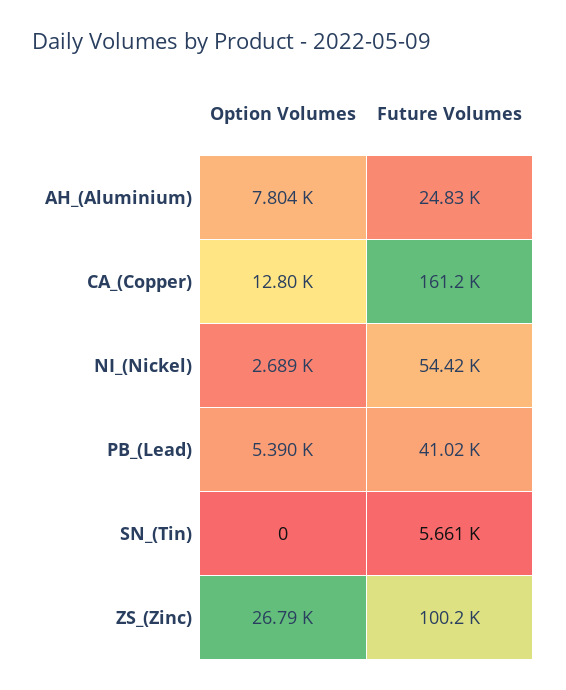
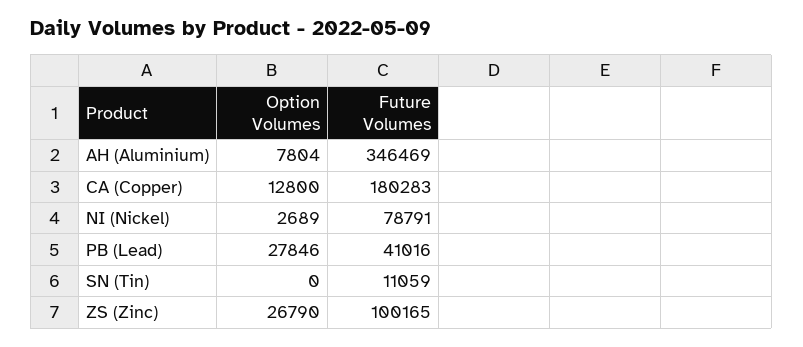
  {
    "Option Volumes": {
      "AH_(Aluminium)": 7804,
      "CA_(Copper)": 12800,
      "NI_(Nickel)": 2689,
-     "PB_(Lead)": 5390,
+     "PB_(Lead)": 27846,
      "SN_(Tin)": 0,
      "ZS_(Zinc)": 26790
    },
    "Future Volumes": {
-     "AH_(Aluminium)": 24830,
+     "AH_(Aluminium)": 346469,
-     "CA_(Copper)": 161200,
+     "CA_(Copper)": 180283,
-     "NI_(Nickel)": 54420,
+     "NI_(Nickel)": 78791,
      "PB_(Lead)": 41016,
-     "SN_(Tin)": 5661,
+     "SN_(Tin)": 11059,
      "ZS_(Zinc)": 100165
    }
  }

